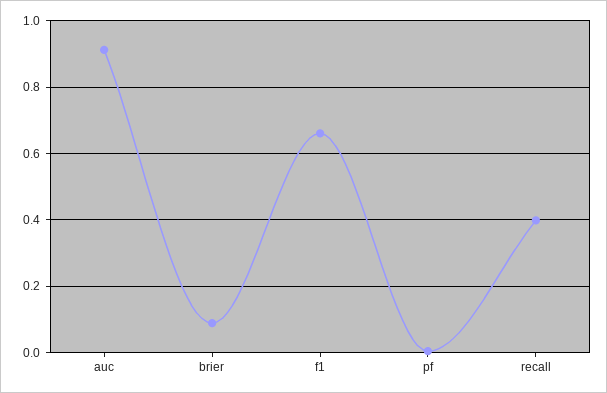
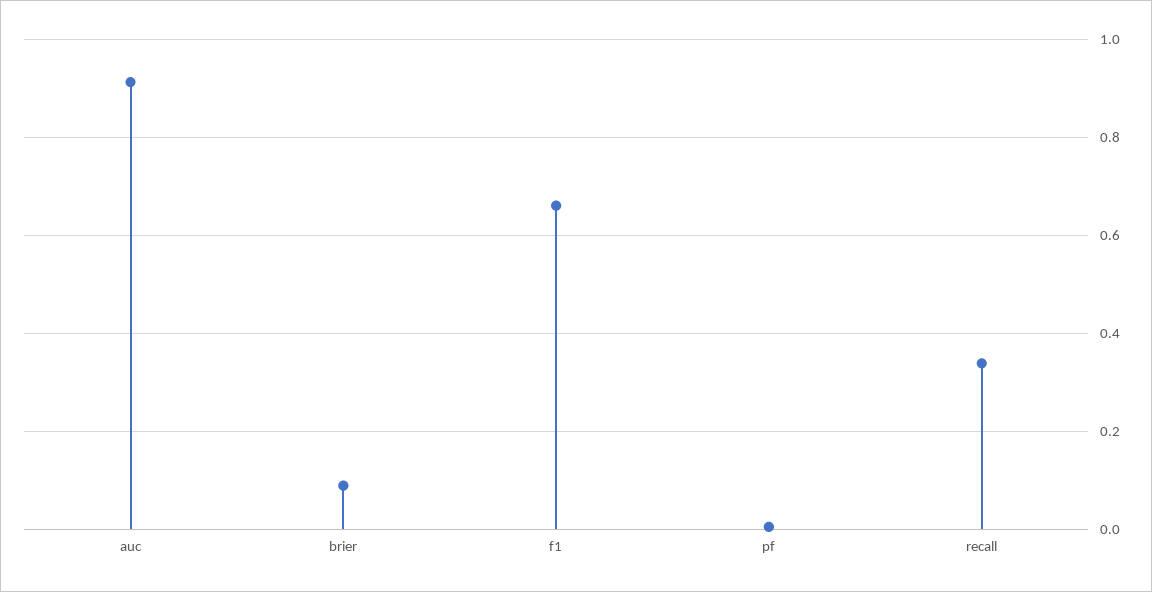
  {
    "auc": 0.92,
    "brier": 0.08,
    "f1": 0.66,
    "pf": 0,
-   "recall": 0.4
+   "recall": 0.34
  }

